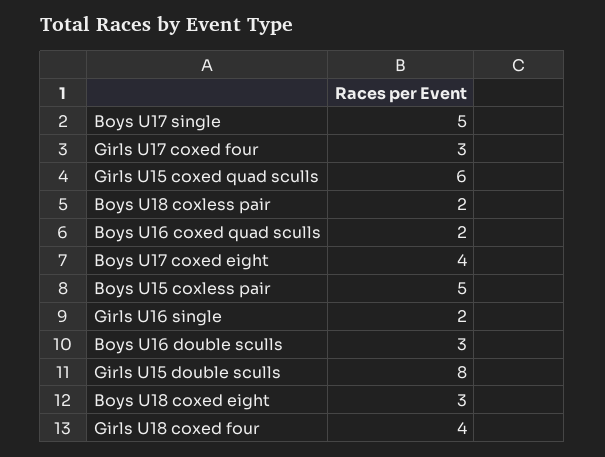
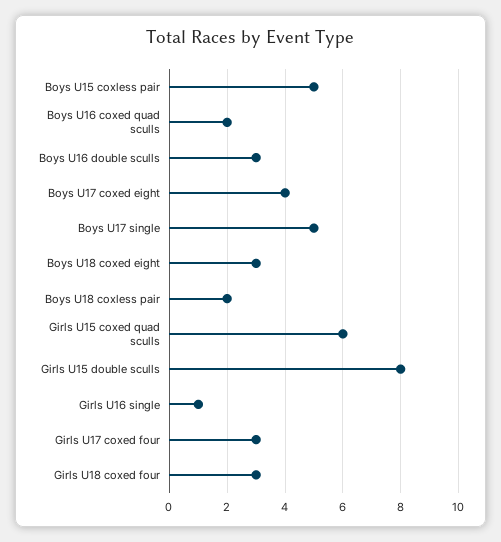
  {
    "Boys U17 single": 5,
    "Girls U17 coxed four": 3,
    "Girls U15 coxed quad sculls": 6,
    "Boys U18 coxless pair": 2,
    "Boys U16 coxed quad sculls": 2,
    "Boys U17 coxed eight": 4,
    "Boys U15 coxless pair": 5,
-   "Girls U16 single": 2,
+   "Girls U16 single": 1,
    "Boys U16 double sculls": 3,
    "Girls U15 double sculls": 8,
    "Boys U18 coxed eight": 3,
-   "Girls U18 coxed four": 4
+   "Girls U18 coxed four": 3
  }

